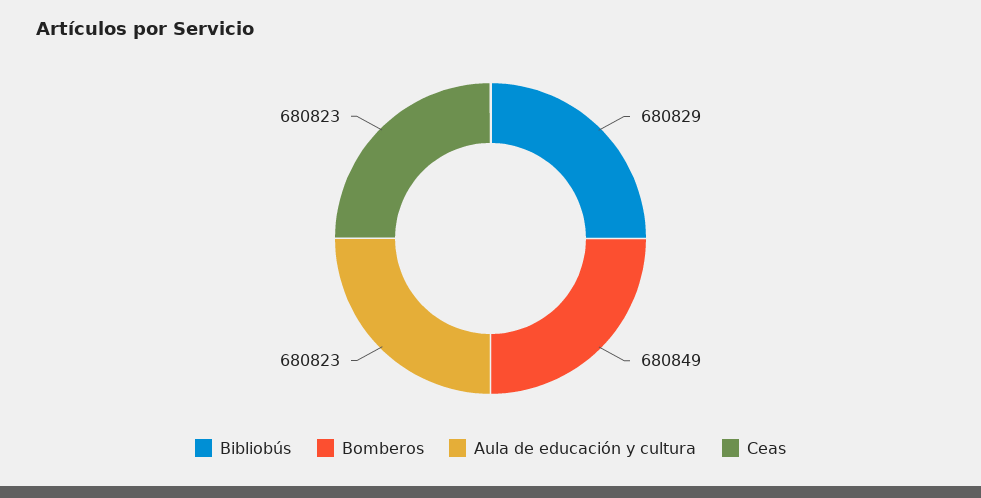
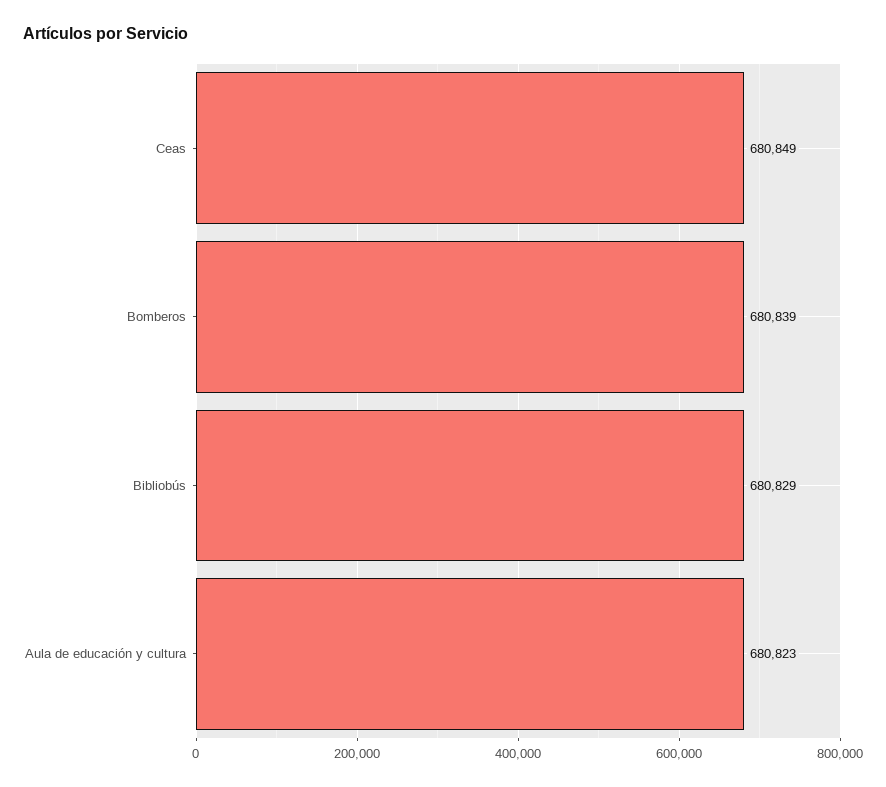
  {
    "Bibliobús": 680829,
-   "Bomberos": 680849,
+   "Bomberos": 680839,
    "Aula de educación y cultura": 680823,
-   "Ceas": 680823
+   "Ceas": 680849
  }

